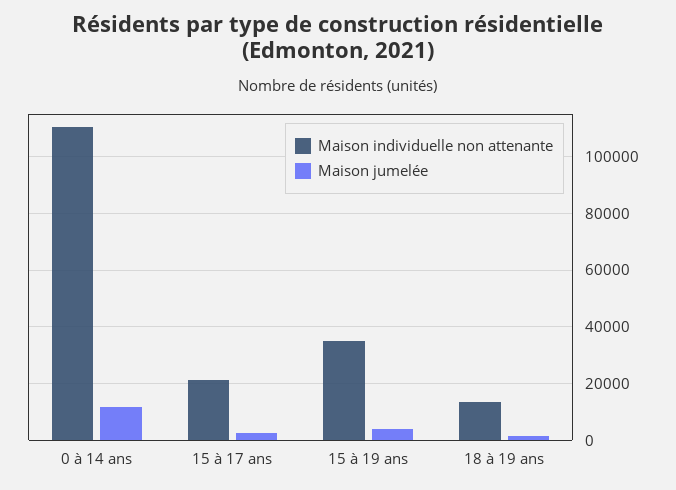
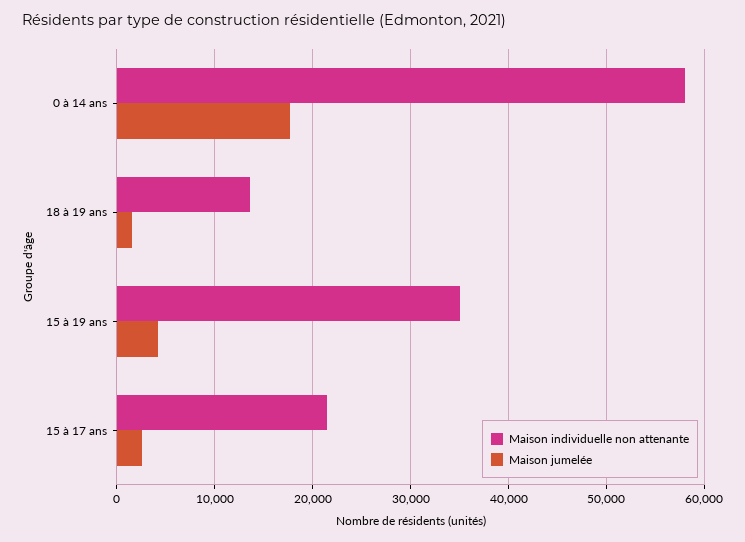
  {
    "Maison individuelle non attenante": {
-     "0 à 14 ans": 110000,
+     "0 à 14 ans": 58000,
      "15 à 17 ans": 21000,
      "15 à 19 ans": 35000,
      "18 à 19 ans": 14000
    },
    "Maison jumelée": {
-     "0 à 14 ans": 12500,
+     "0 à 14 ans": 18000,
      "15 à 17 ans": 3000,
      "15 à 19 ans": 4000,
      "18 à 19 ans": 2000
    }
  }

